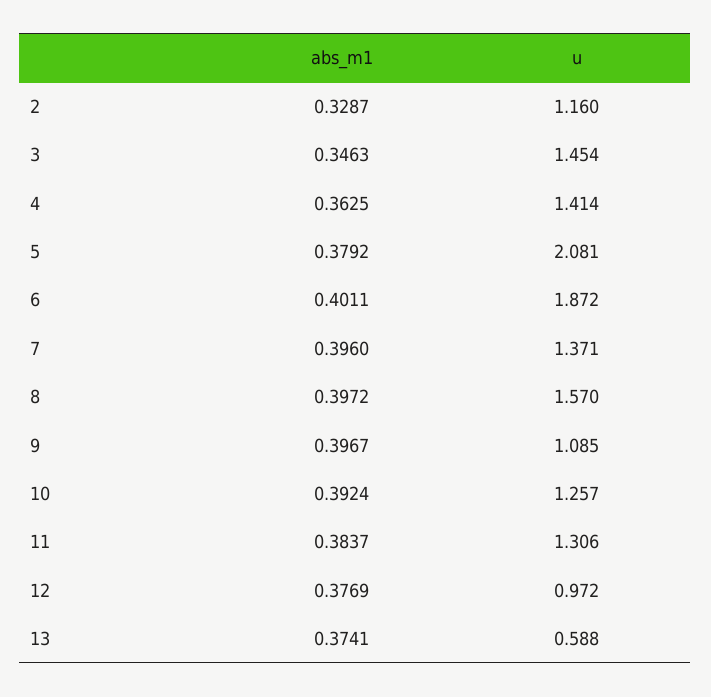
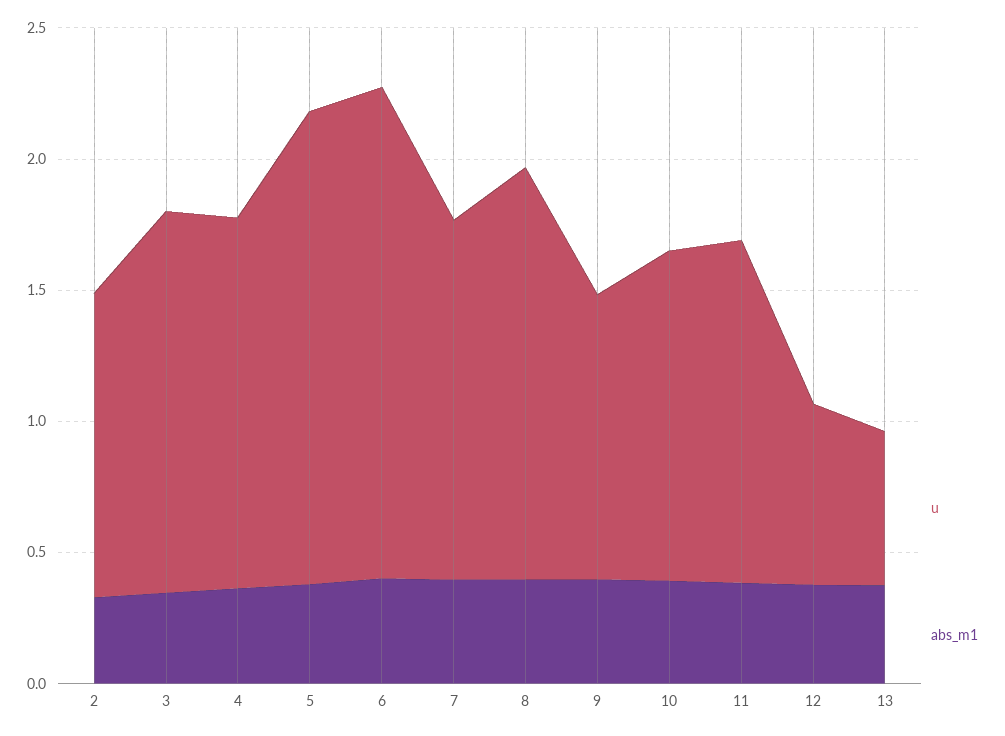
  {
    "abs_m1": {
      "2": 0.3287,
      "3": 0.3463,
      "4": 0.3625,
      "5": 0.3792,
      "6": 0.4011,
      "7": 0.396,
      "8": 0.3972,
      "9": 0.3967,
      "10": 0.3924,
      "11": 0.3837,
      "12": 0.3769,
      "13": 0.3741
    },
    "u": {
      "2": 1.16,
      "3": 1.454,
      "4": 1.414,
-     "5": 2.081,
+     "5": 1.8,
      "6": 1.872,
      "7": 1.371,
      "8": 1.57,
      "9": 1.085,
      "10": 1.257,
      "11": 1.306,
-     "12": 0.972,
+     "12": 0.7,
      "13": 0.588
    }
  }

